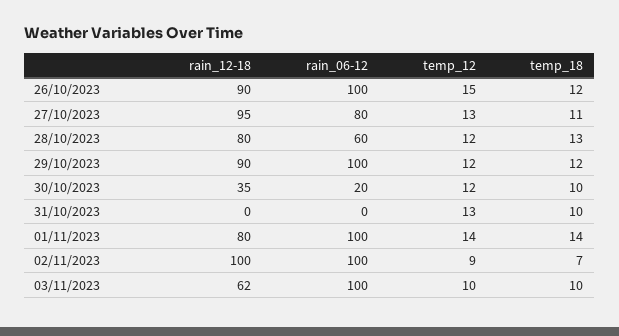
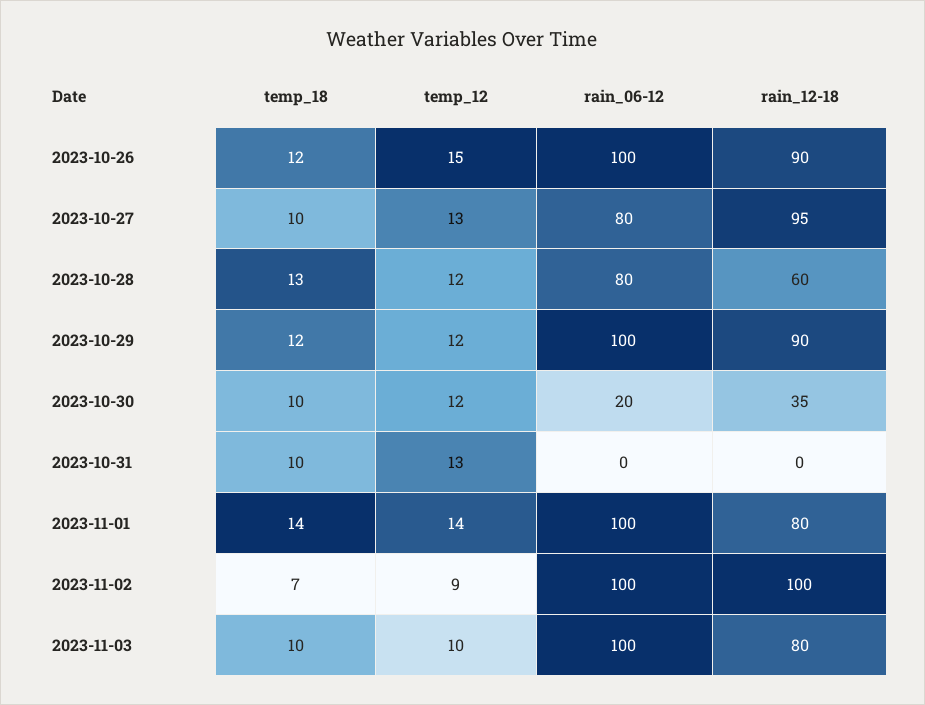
  {
    "rain_12-18": {
      "26/10/2023": 90,
      "27/10/2023": 95,
-     "28/10/2023": 80,
+     "28/10/2023": 60,
      "29/10/2023": 90,
      "30/10/2023": 35,
      "31/10/2023": 0,
      "01/11/2023": 80,
      "02/11/2023": 100,
-     "03/11/2023": 62
+     "03/11/2023": 80
    },
    "rain_06-12": {
      "26/10/2023": 100,
      "27/10/2023": 80,
-     "28/10/2023": 60,
+     "28/10/2023": 80,
      "29/10/2023": 100,
      "30/10/2023": 20,
      "31/10/2023": 0,
      "01/11/2023": 100,
      "02/11/2023": 100,
      "03/11/2023": 100
    },
    "temp_12": {
      "26/10/2023": 15,
      "27/10/2023": 13,
      "28/10/2023": 12,
      "29/10/2023": 12,
      "30/10/2023": 12,
      "31/10/2023": 13,
      "01/11/2023": 14,
      "02/11/2023": 9,
      "03/11/2023": 10
    },
    "temp_18": {
      "26/10/2023": 12,
-     "27/10/2023": 11,
+     "27/10/2023": 10,
      "28/10/2023": 13,
      "29/10/2023": 12,
      "30/10/2023": 10,
      "31/10/2023": 10,
      "01/11/2023": 14,
      "02/11/2023": 7,
      "03/11/2023": 10
    }
  }

